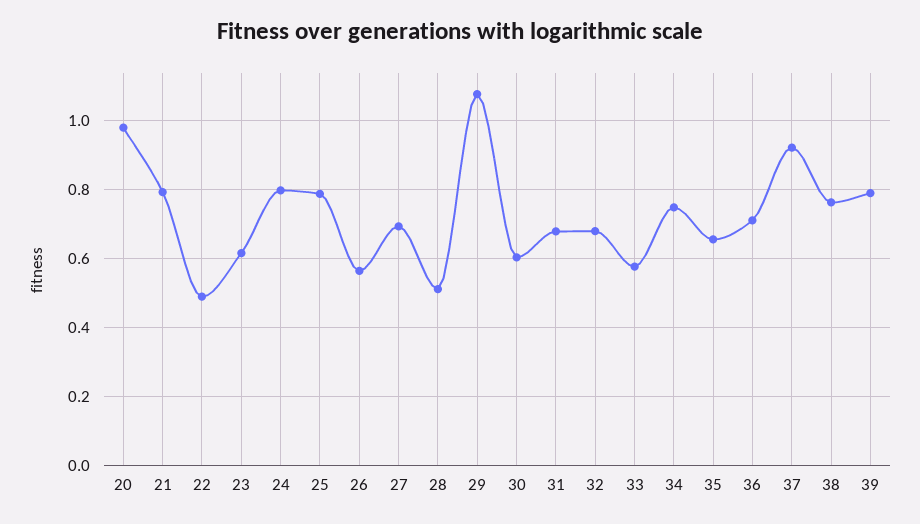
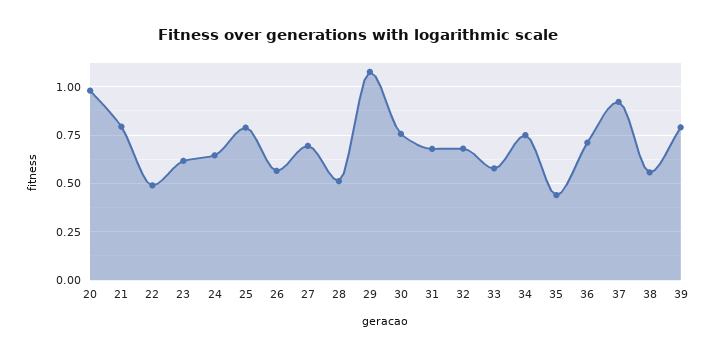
  {
    "20": 0.98,
    "21": 0.8,
    "22": 0.5,
    "23": 0.62,
-   "24": 0.8,
+   "24": 0.65,
    "25": 0.78,
    "26": 0.56,
    "27": 0.7,
    "28": 0.52,
    "29": 1.08,
-   "30": 0.6,
+   "30": 0.75,
    "31": 0.68,
    "32": 0.68,
    "33": 0.58,
    "34": 0.74,
-   "35": 0.66,
+   "35": 0.45,
    "36": 0.72,
    "37": 0.92,
-   "38": 0.76,
+   "38": 0.55,
    "39": 0.8
  }

